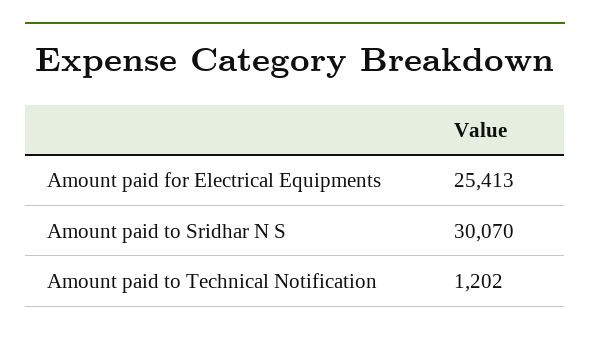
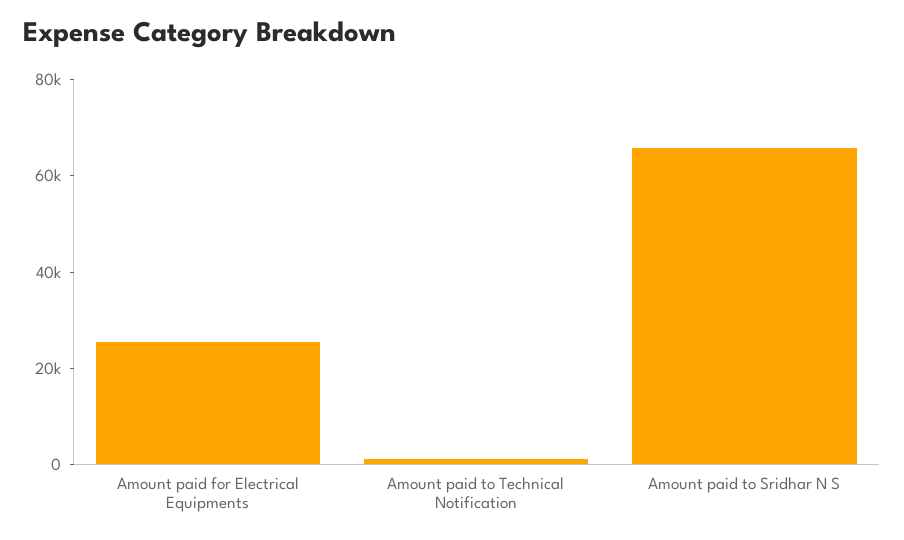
  {
    "Amount paid for Electrical Equipments": 25413,
-   "Amount paid to Sridhar N S": 30070,
+   "Amount paid to Sridhar N S": 65000,
    "Amount paid to Technical Notification": 1202
  }

